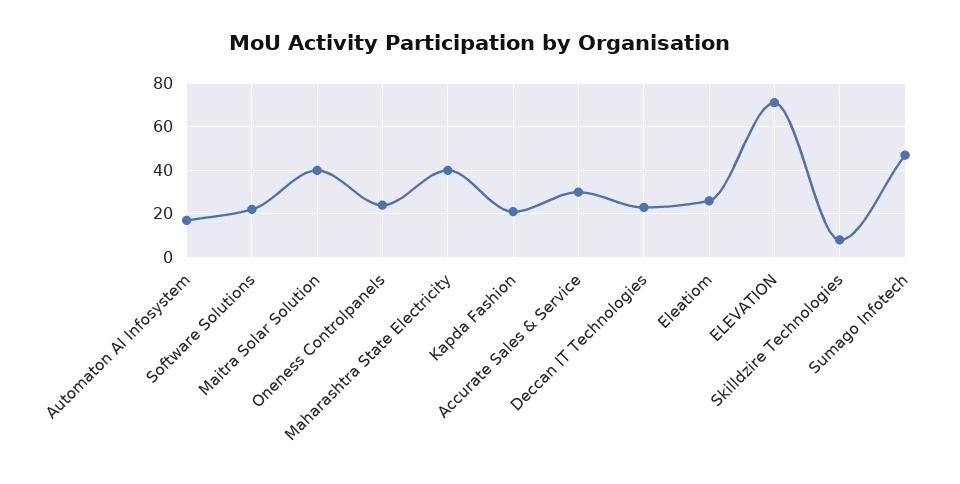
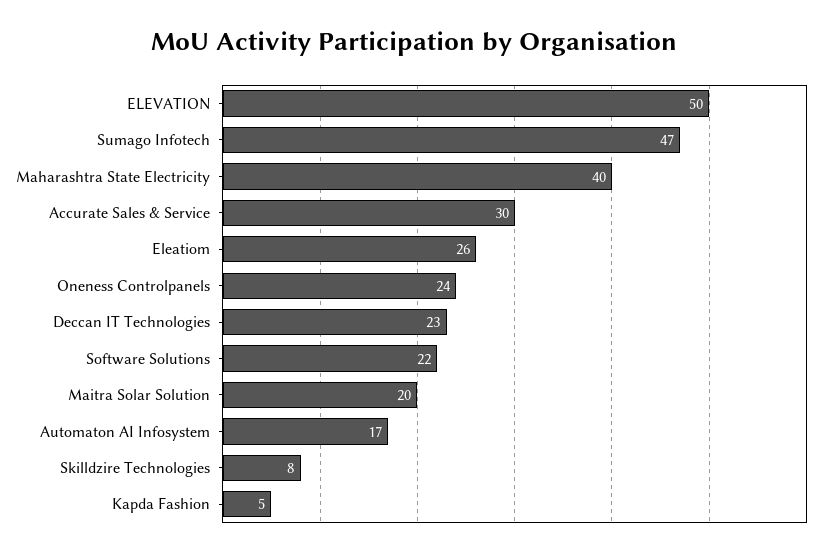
  {
    "Automaton AI Infosystem": 17,
    "Software Solutions": 22,
-   "Maitra Solar Solution": 40,
+   "Maitra Solar Solution": 20,
    "Oneness Controlpanels": 24,
    "Maharashtra State Electricity": 40,
-   "Kapda Fashion": 20,
+   "Kapda Fashion": 5,
    "Accurate Sales & Service": 30,
    "Deccan IT Technologies": 23,
    "Eleatiom": 26,
-   "ELEVATION": 70,
+   "ELEVATION": 50,
    "Skilldzire Technologies": 8,
    "Sumago Infotech": 47
  }

